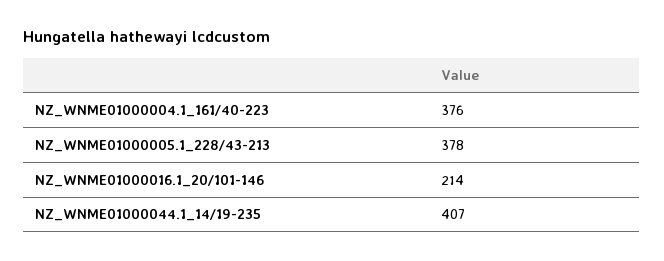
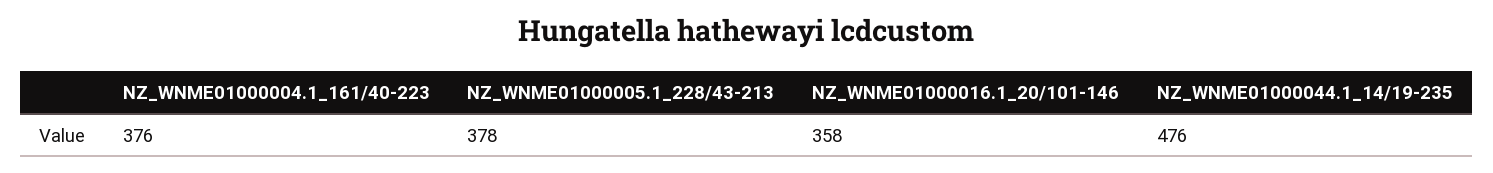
  {
    "NZ_WNME01000004.1_161/40-223": 376,
    "NZ_WNME01000005.1_228/43-213": 378,
-   "NZ_WNME01000016.1_20/101-146": 214,
+   "NZ_WNME01000016.1_20/101-146": 358,
-   "NZ_WNME01000044.1_14/19-235": 407
+   "NZ_WNME01000044.1_14/19-235": 476
  }

